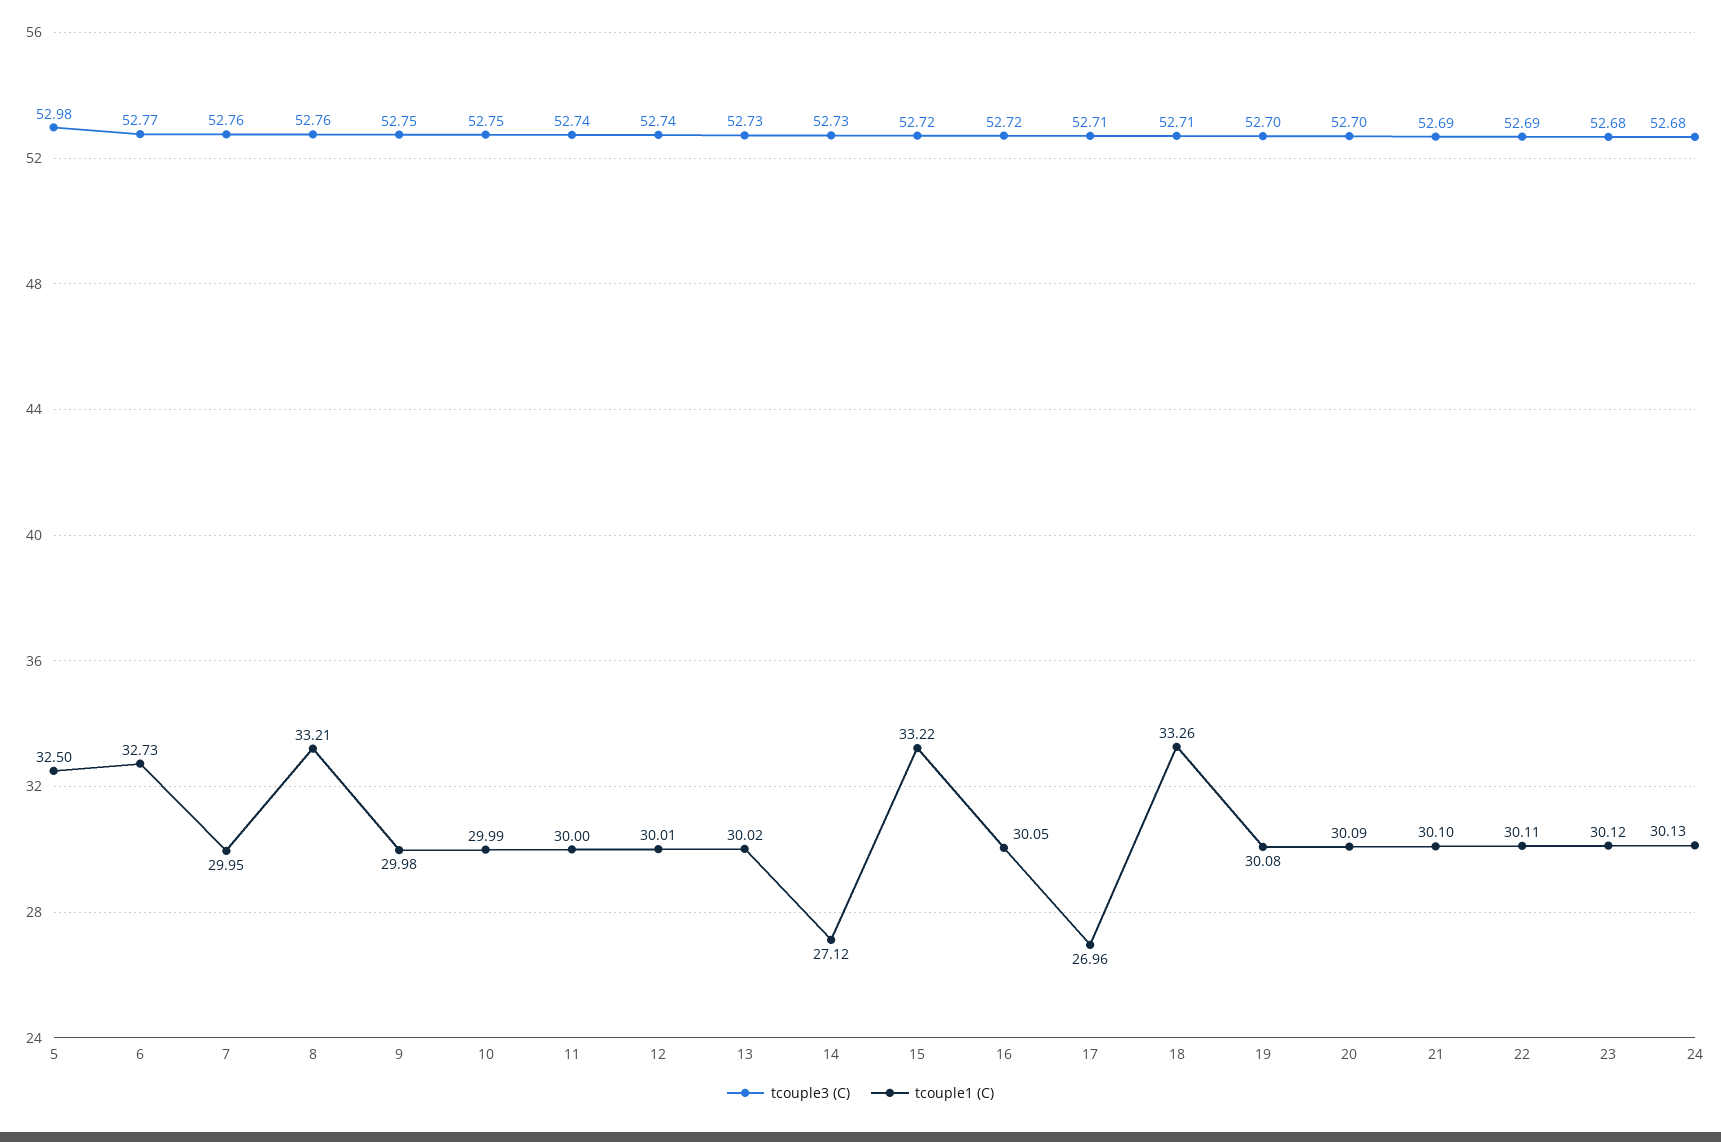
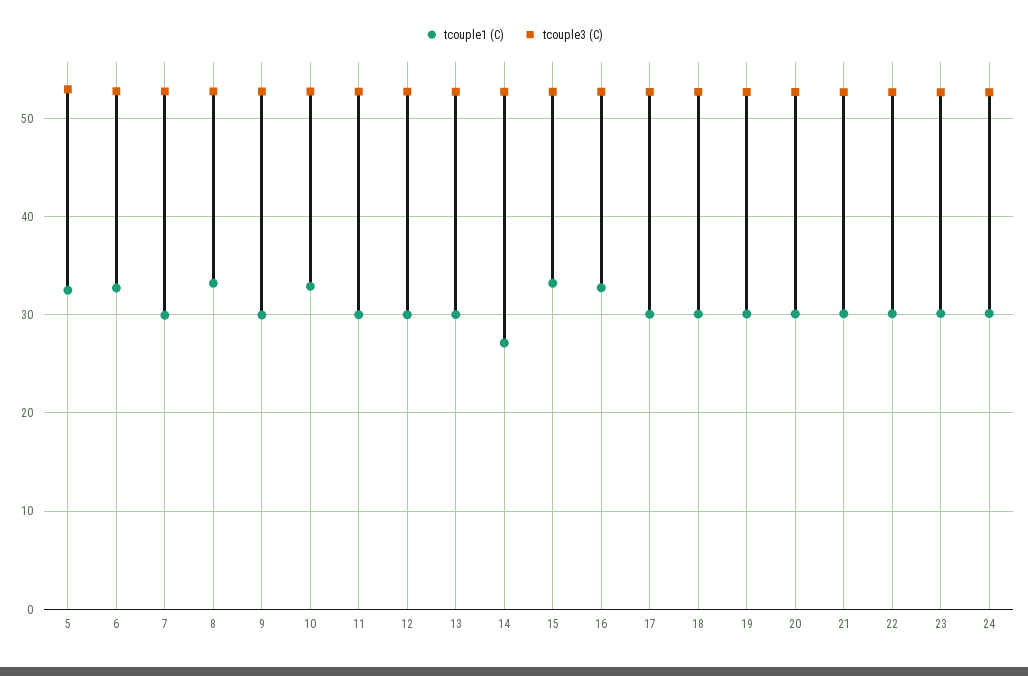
  {
    "tcouple3 (C)": {
      "5": 52.98,
      "6": 52.77,
      "7": 52.76,
      "8": 52.76,
      "9": 52.75,
      "10": 52.75,
      "11": 52.74,
      "12": 52.74,
      "13": 52.73,
      "14": 52.73,
      "15": 52.72,
      "16": 52.72,
      "17": 52.71,
      "18": 52.71,
      "19": 52.7,
      "20": 52.7,
      "21": 52.69,
      "22": 52.69,
      "23": 52.68,
      "24": 52.68
    },
    "tcouple1 (C)": {
      "5": 32.5,
      "6": 32.73,
      "7": 29.95,
      "8": 33.21,
      "9": 29.98,
-     "10": 29.99,
+     "10": 33,
      "11": 30,
      "12": 30.01,
      "13": 30.02,
      "14": 27.12,
      "15": 33.22,
-     "16": 30.05,
+     "16": 33,
-     "17": 26.96,
+     "17": 30,
-     "18": 33.26,
+     "18": 30,
      "19": 30.08,
      "20": 30.09,
      "21": 30.1,
      "22": 30.11,
      "23": 30.12,
      "24": 30.13
    }
  }

